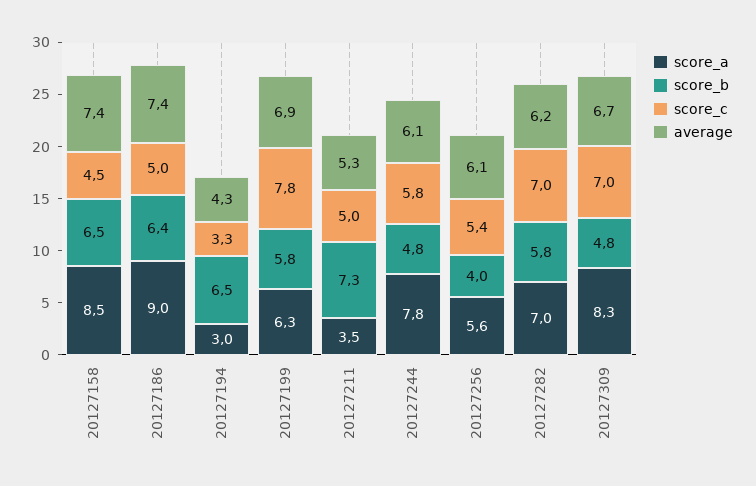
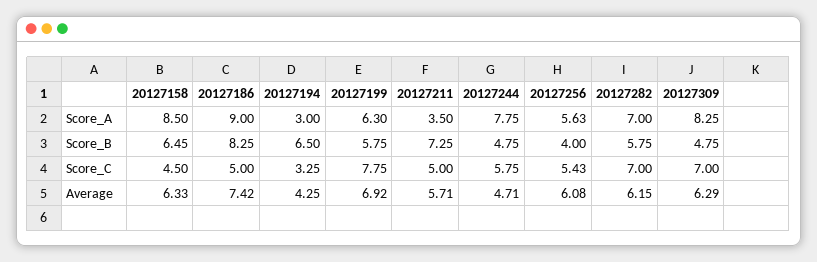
  {
    "score_a": {
      "20127158": 8.5,
      "20127186": 9,
      "20127194": 3,
      "20127199": 6.3,
      "20127211": 3.5,
      "20127244": 7.75,
      "20127256": 5.63,
      "20127282": 7,
      "20127309": 8.25
    },
    "score_b": {
      "20127158": 6.45,
-     "20127186": 6.4,
+     "20127186": 8.25,
      "20127194": 6.5,
      "20127199": 5.75,
      "20127211": 7.25,
      "20127244": 4.75,
      "20127256": 4,
      "20127282": 5.75,
      "20127309": 4.75
    },
    "score_c": {
      "20127158": 4.5,
      "20127186": 5,
      "20127194": 3.25,
      "20127199": 7.75,
      "20127211": 5,
      "20127244": 5.75,
      "20127256": 5.43,
      "20127282": 7,
      "20127309": 7
    },
    "average": {
-     "20127158": 7.4,
+     "20127158": 6.33,
      "20127186": 7.42,
      "20127194": 4.25,
      "20127199": 6.92,
-     "20127211": 5.3,
+     "20127211": 5.71,
-     "20127244": 6.1,
+     "20127244": 4.71,
      "20127256": 6.08,
      "20127282": 6.15,
-     "20127309": 6.7
+     "20127309": 6.29
    }
  }

